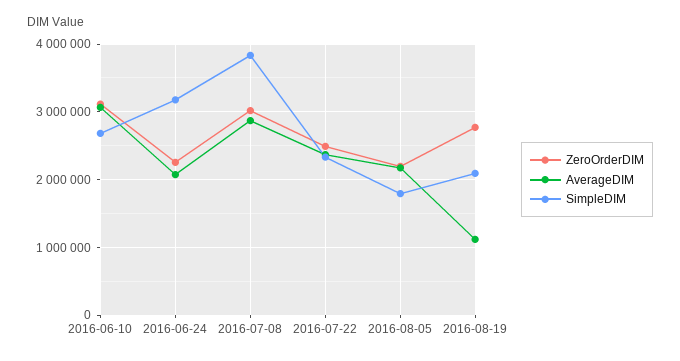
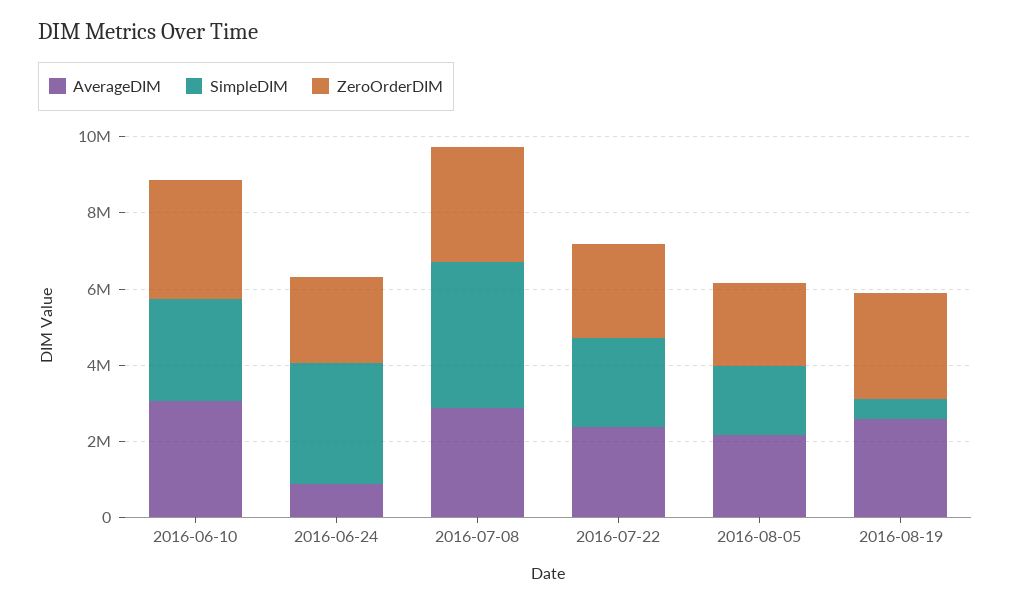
  {
    "ZeroOrderDIM": {
      "2016-06-10": 3100000,
      "2016-06-24": 2300000,
      "2016-07-08": 3000000,
      "2016-07-22": 2500000,
      "2016-08-05": 2200000,
      "2016-08-19": 2800000
    },
    "AverageDIM": {
      "2016-06-10": 3100000,
-     "2016-06-24": 2100000,
+     "2016-06-24": 1000000,
      "2016-07-08": 2900000,
      "2016-07-22": 2400000,
      "2016-08-05": 2200000,
-     "2016-08-19": 1100000
+     "2016-08-19": 2500000
    },
    "SimpleDIM": {
      "2016-06-10": 2700000,
      "2016-06-24": 3200000,
      "2016-07-08": 3800000,
      "2016-07-22": 2300000,
      "2016-08-05": 1800000,
-     "2016-08-19": 2100000
+     "2016-08-19": 500000
    }
  }

